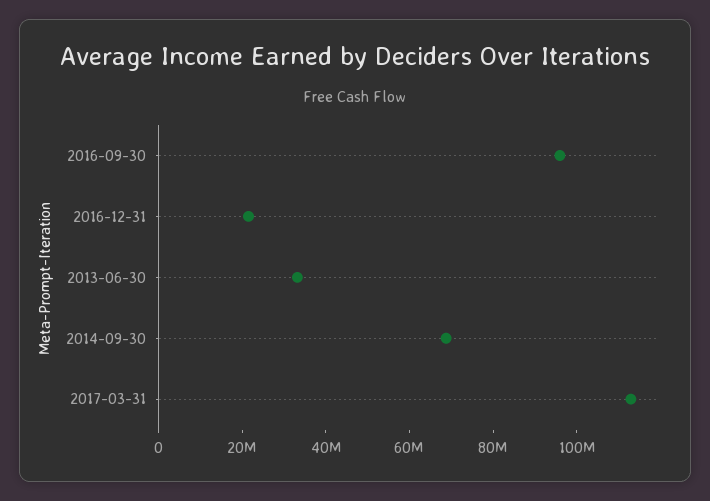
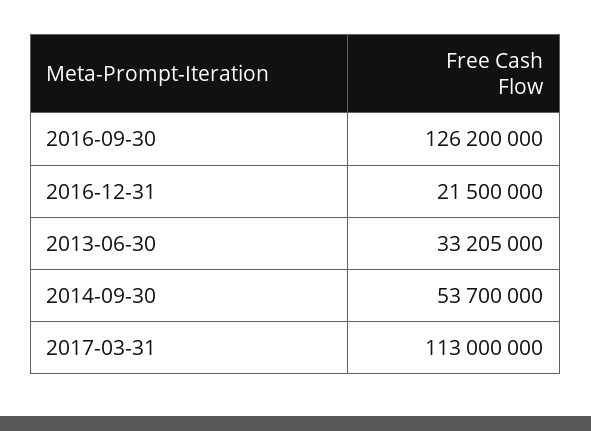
  {
-   "2016-09-30": 95000000,
+   "2016-09-30": 126200000,
    "2016-12-31": 21500000,
    "2013-06-30": 33205000,
-   "2014-09-30": 70000000,
+   "2014-09-30": 53700000,
    "2017-03-31": 113000000
  }

